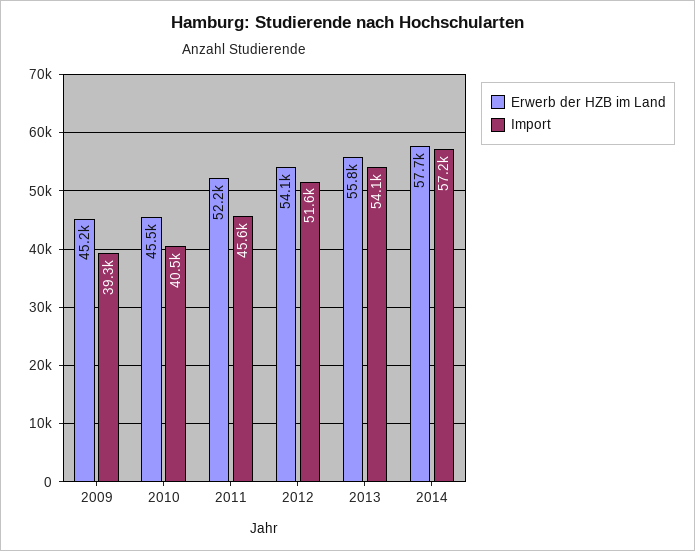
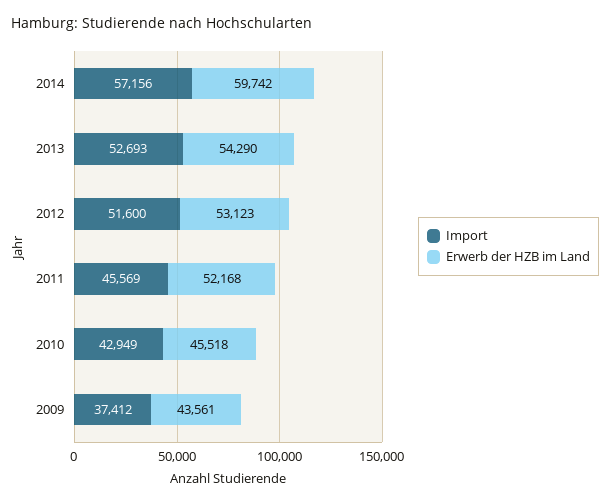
  {
    "Erwerb der HZB im Land": {
-     "2009": 45200,
+     "2009": 43561,
      "2010": 45518,
      "2011": 52168,
-     "2012": 54100,
+     "2012": 53123,
-     "2013": 55800,
+     "2013": 54290,
-     "2014": 57700
+     "2014": 59742
    },
    "Import": {
-     "2009": 39300,
+     "2009": 37412,
-     "2010": 40500,
+     "2010": 42949,
      "2011": 45569,
      "2012": 51600,
-     "2013": 54100,
+     "2013": 52693,
      "2014": 57156
    }
  }

